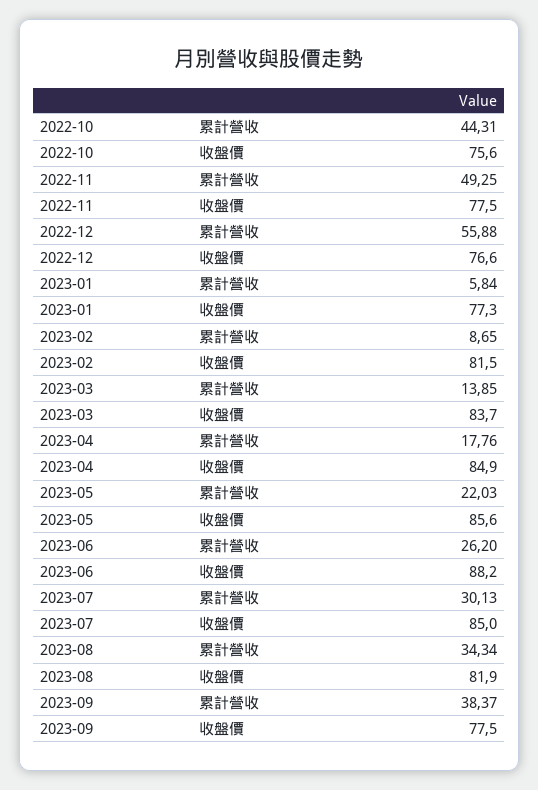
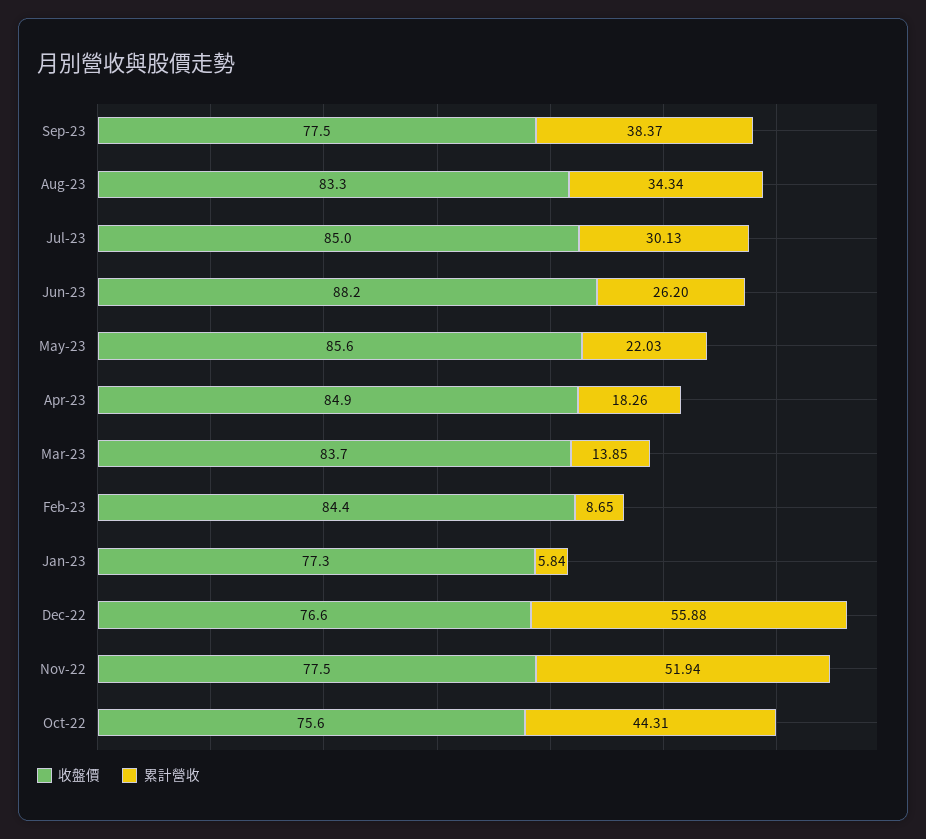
  {
    "累計營收": {
      "2022-10": 44.31,
-     "2022-11": 49.25,
+     "2022-11": 51.94,
      "2022-12": 55.88,
      "2023-01": 5.84,
      "2023-02": 8.65,
      "2023-03": 13.85,
-     "2023-04": 17.76,
+     "2023-04": 18.26,
      "2023-05": 22.03,
      "2023-06": 26.2,
      "2023-07": 30.13,
      "2023-08": 34.34,
      "2023-09": 38.37
    },
    "收盤價": {
      "2022-10": 75.6,
      "2022-11": 77.5,
      "2022-12": 76.6,
      "2023-01": 77.3,
-     "2023-02": 81.5,
+     "2023-02": 84.4,
      "2023-03": 83.7,
      "2023-04": 84.9,
      "2023-05": 85.6,
      "2023-06": 88.2,
      "2023-07": 85,
-     "2023-08": 81.9,
+     "2023-08": 83.3,
      "2023-09": 77.5
    }
  }

